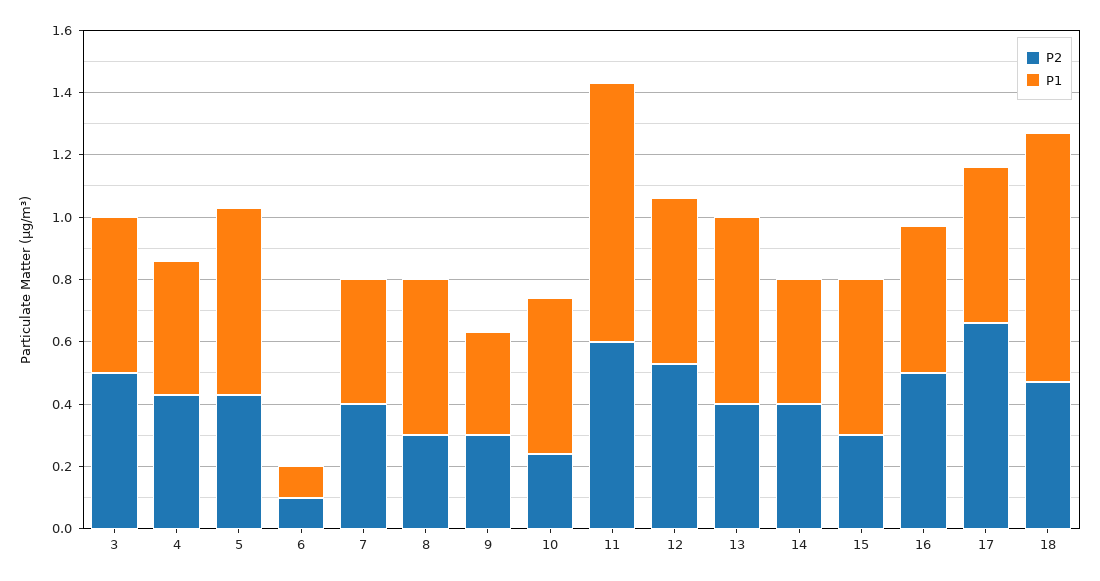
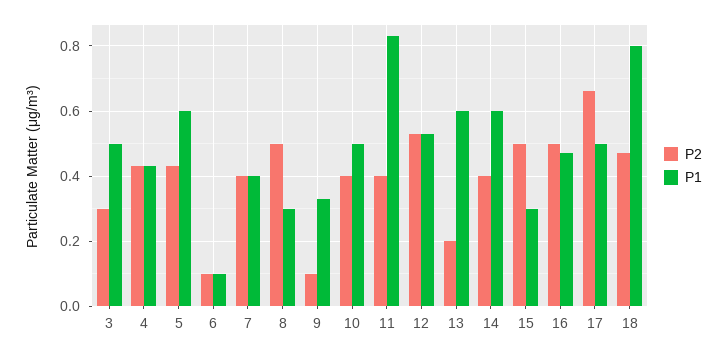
  {
    "P2": {
-     "3": 0.5,
+     "3": 0.3,
      "4": 0.45,
      "5": 0.45,
      "6": 0.1,
      "7": 0.4,
-     "8": 0.3,
+     "8": 0.5,
-     "9": 0.3,
+     "9": 0.1,
-     "10": 0.25,
+     "10": 0.4,
-     "11": 0.6,
+     "11": 0.4,
      "12": 0.55,
-     "13": 0.4,
+     "13": 0.2,
      "14": 0.4,
-     "15": 0.3,
+     "15": 0.5,
      "16": 0.5,
      "17": 0.65,
      "18": 0.45
    },
    "P1": {
      "3": 0.5,
      "4": 0.45,
      "5": 0.6,
      "6": 0.1,
      "7": 0.4,
-     "8": 0.5,
+     "8": 0.3,
      "9": 0.35,
      "10": 0.5,
      "11": 0.85,
      "12": 0.55,
      "13": 0.6,
-     "14": 0.4,
+     "14": 0.6,
-     "15": 0.5,
+     "15": 0.3,
      "16": 0.45,
      "17": 0.5,
      "18": 0.8
    }
  }

